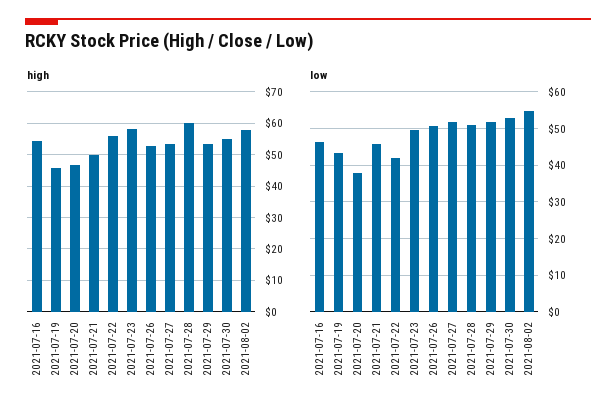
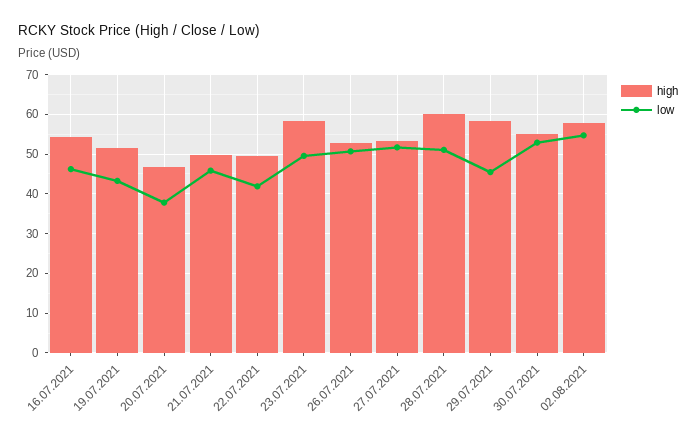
  {
    "high": {
      "2021-07-16": 54,
-     "2021-07-19": 46,
+     "2021-07-19": 52,
      "2021-07-20": 46,
      "2021-07-21": 50,
-     "2021-07-22": 56,
+     "2021-07-22": 50,
      "2021-07-23": 58,
      "2021-07-26": 52,
      "2021-07-27": 54,
      "2021-07-28": 60,
-     "2021-07-29": 54,
+     "2021-07-29": 58,
      "2021-07-30": 56,
      "2021-08-02": 58
    },
    "low": {
      "2021-07-16": 46,
      "2021-07-19": 44,
      "2021-07-20": 38,
      "2021-07-21": 46,
      "2021-07-22": 42,
      "2021-07-23": 50,
      "2021-07-26": 50,
      "2021-07-27": 52,
      "2021-07-28": 52,
-     "2021-07-29": 52,
+     "2021-07-29": 46,
      "2021-07-30": 52,
      "2021-08-02": 54
    }
  }

